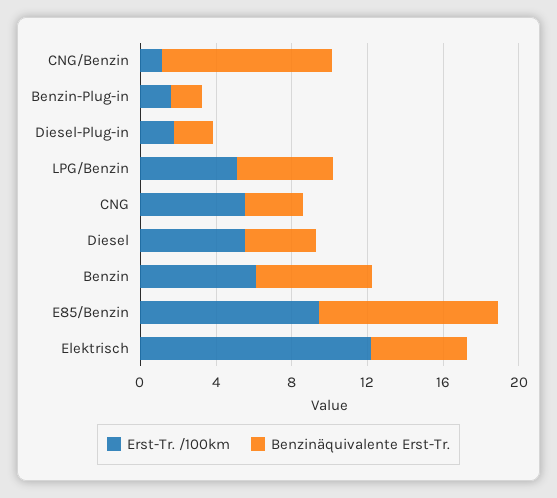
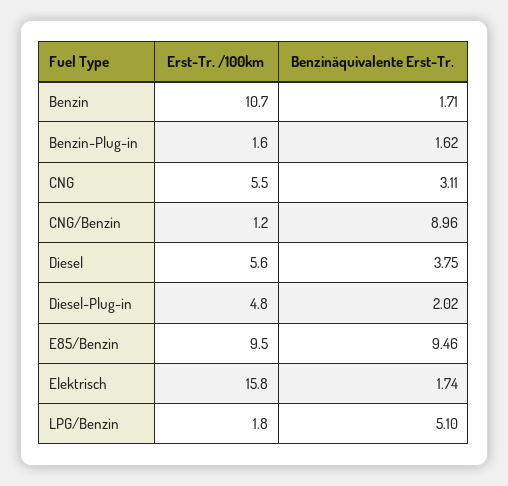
  {
    "Erst-Tr. /100km": {
      "CNG/Benzin": 1.2,
      "Benzin-Plug-in": 1.6,
-     "Diesel-Plug-in": 2,
+     "Diesel-Plug-in": 4.8,
-     "LPG/Benzin": 5,
+     "LPG/Benzin": 1.8,
      "CNG": 5.5,
      "Diesel": 5.6,
-     "Benzin": 6,
+     "Benzin": 10.7,
      "E85/Benzin": 9.5,
-     "Elektrisch": 12
+     "Elektrisch": 15.8
    },
    "Benzinäquivalente Erst-Tr.": {
      "CNG/Benzin": 8.96,
      "Benzin-Plug-in": 1.62,
      "Diesel-Plug-in": 2.02,
      "LPG/Benzin": 5.1,
      "CNG": 3.11,
      "Diesel": 3.75,
-     "Benzin": 6,
+     "Benzin": 1.71,
      "E85/Benzin": 9.46,
-     "Elektrisch": 5
+     "Elektrisch": 1.74
    }
  }

